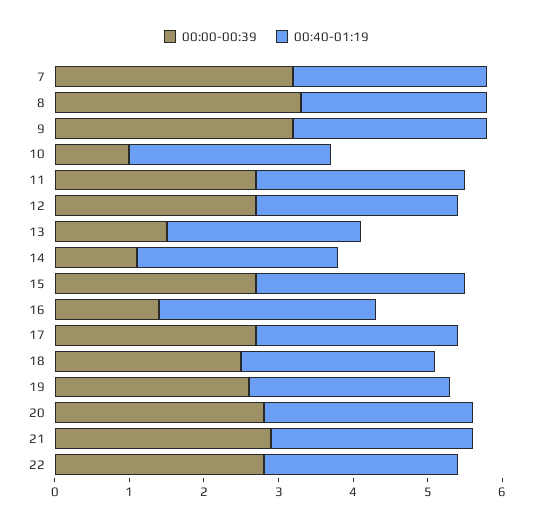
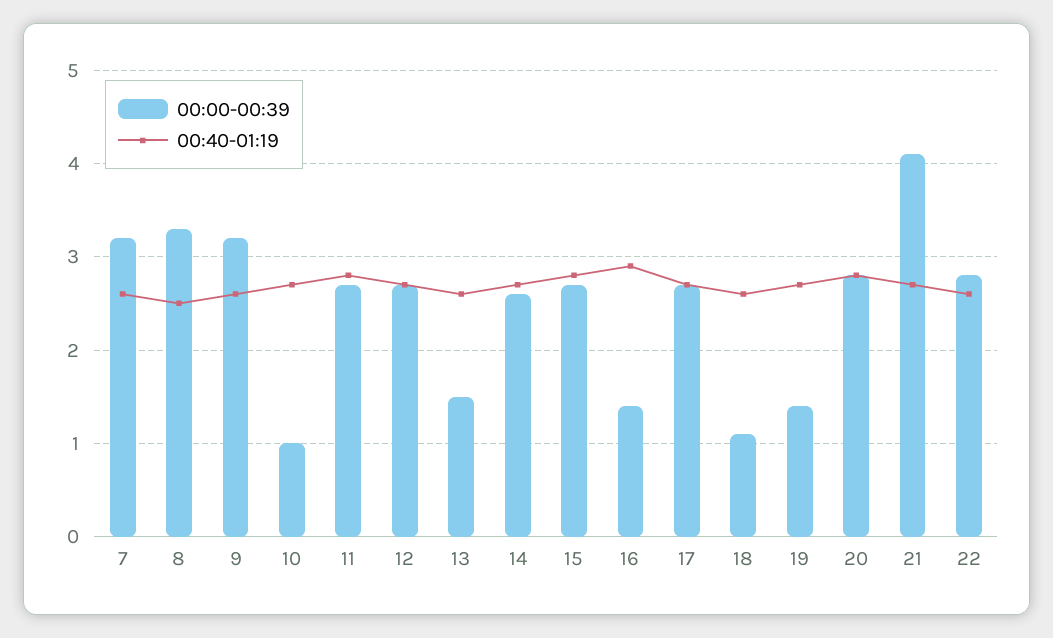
  {
    "00:00-00:39": {
      "7": 3.2,
      "8": 3.3,
      "9": 3.2,
      "10": 1,
      "11": 2.7,
      "12": 2.7,
      "13": 1.5,
-     "14": 1,
+     "14": 2.6,
      "15": 2.7,
      "16": 1.4,
      "17": 2.7,
-     "18": 2.5,
+     "18": 1.1,
-     "19": 2.5,
+     "19": 1.4,
      "20": 2.8,
-     "21": 3,
+     "21": 4.1,
      "22": 2.8
    },
    "00:40-01:19": {
      "7": 2.6,
      "8": 2.5,
      "9": 2.6,
      "10": 2.7,
      "11": 2.8,
      "12": 2.7,
      "13": 2.6,
      "14": 2.7,
      "15": 2.8,
      "16": 2.9,
      "17": 2.7,
      "18": 2.6,
      "19": 2.7,
      "20": 2.8,
      "21": 2.7,
      "22": 2.6
    }
  }

